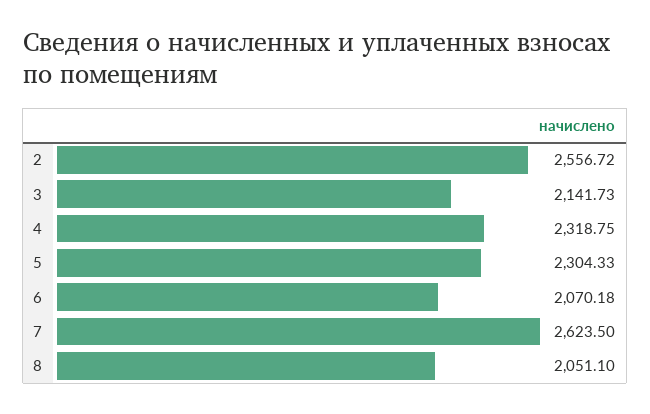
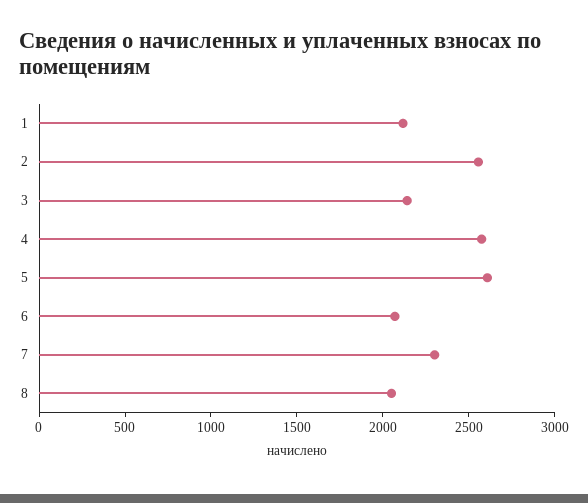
  {
    "2": 2556.72,
    "3": 2141.73,
-   "4": 2318.75,
+   "4": 2600,
-   "5": 2304.33,
+   "5": 2600,
    "6": 2070.18,
-   "7": 2623.5,
+   "7": 2300,
-   "8": 2051.1
+   "8": 2051.1,
+   "1": 2100
  }

